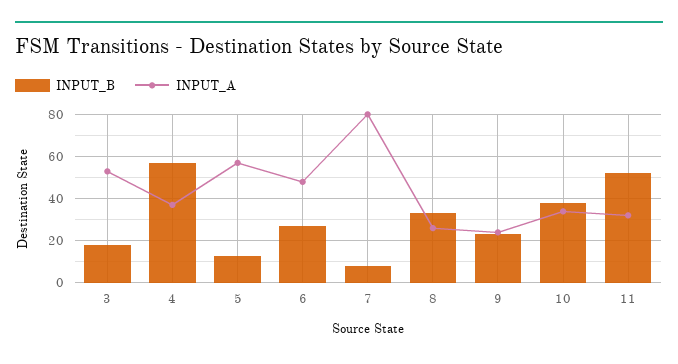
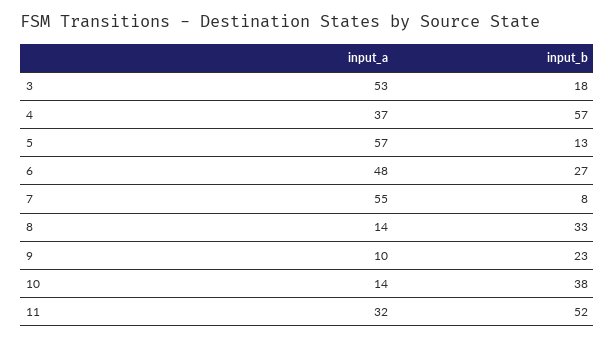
  {
    "INPUT_B": {
      "3": 18,
      "4": 57,
      "5": 13,
      "6": 27,
      "7": 8,
      "8": 33,
      "9": 23,
      "10": 38,
      "11": 52
    },
    "INPUT_A": {
      "3": 53,
      "4": 37,
      "5": 57,
      "6": 48,
-     "7": 80,
+     "7": 55,
-     "8": 25,
+     "8": 14,
-     "9": 25,
+     "9": 10,
-     "10": 35,
+     "10": 14,
      "11": 32
    }
  }

